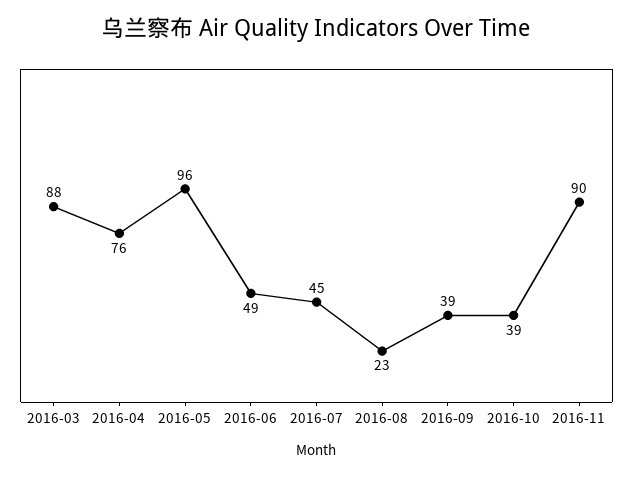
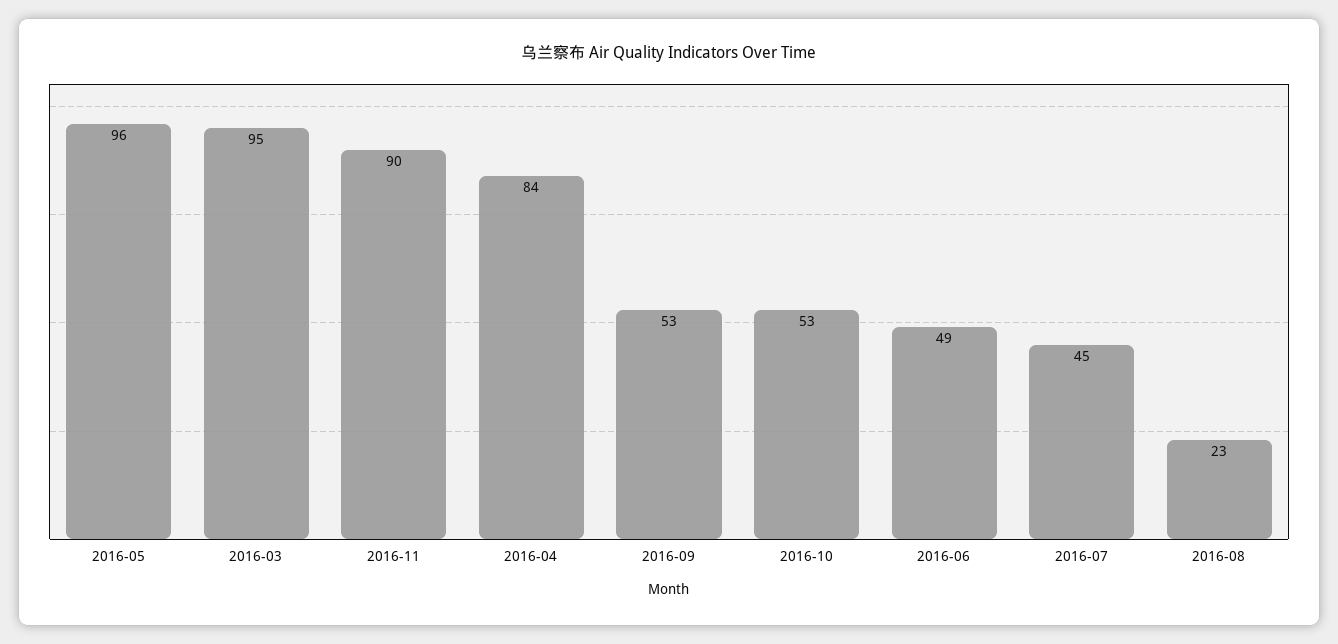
  {
-   "2016-03": 88,
+   "2016-03": 95,
-   "2016-04": 76,
+   "2016-04": 84,
    "2016-05": 96,
    "2016-06": 49,
    "2016-07": 45,
    "2016-08": 23,
-   "2016-09": 39,
+   "2016-09": 53,
-   "2016-10": 39,
+   "2016-10": 53,
    "2016-11": 90
  }

